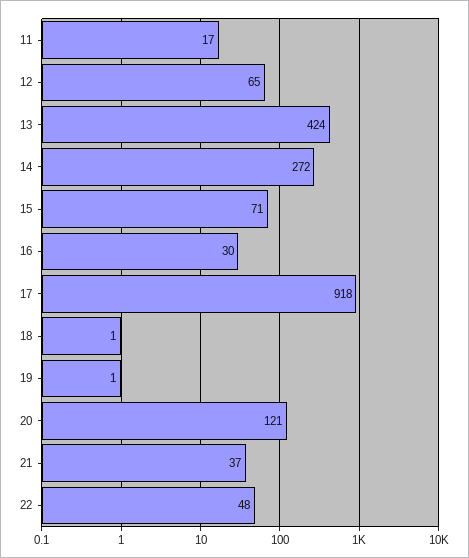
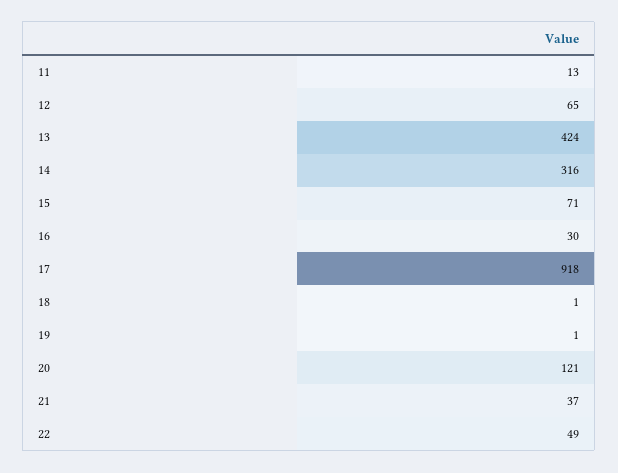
  {
-   "11": 17,
+   "11": 13,
    "12": 65,
    "13": 424,
-   "14": 272,
+   "14": 316,
    "15": 71,
    "16": 30,
    "17": 918,
    "18": 1,
    "19": 1,
    "20": 121,
    "21": 37,
-   "22": 48
+   "22": 49
  }

